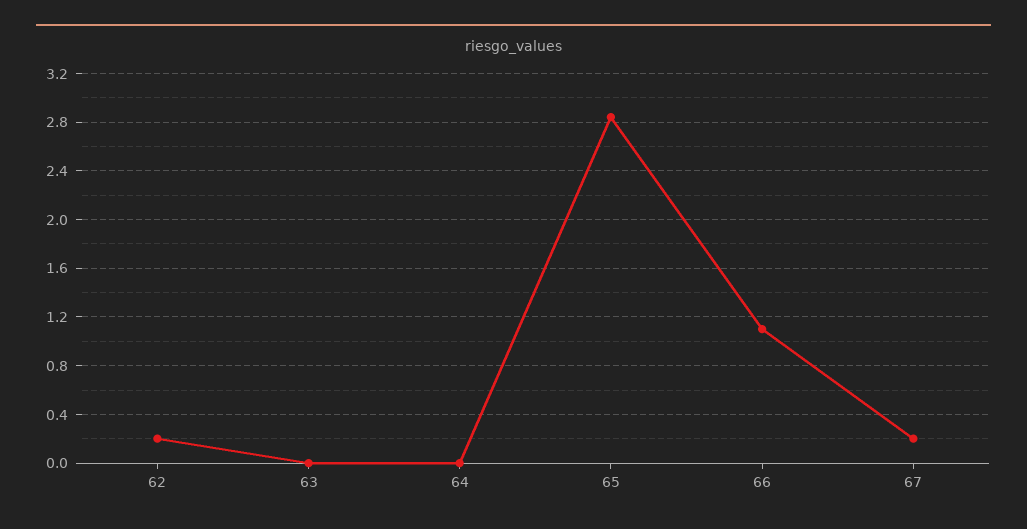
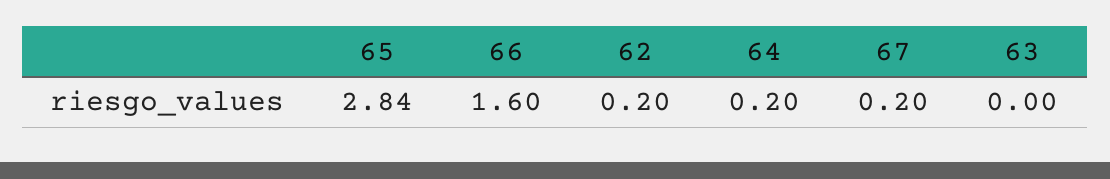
  {
    "62": 0.2,
    "63": 0,
-   "64": 0,
+   "64": 0.2,
    "65": 2.84,
-   "66": 1.1,
+   "66": 1.6,
    "67": 0.2
  }

